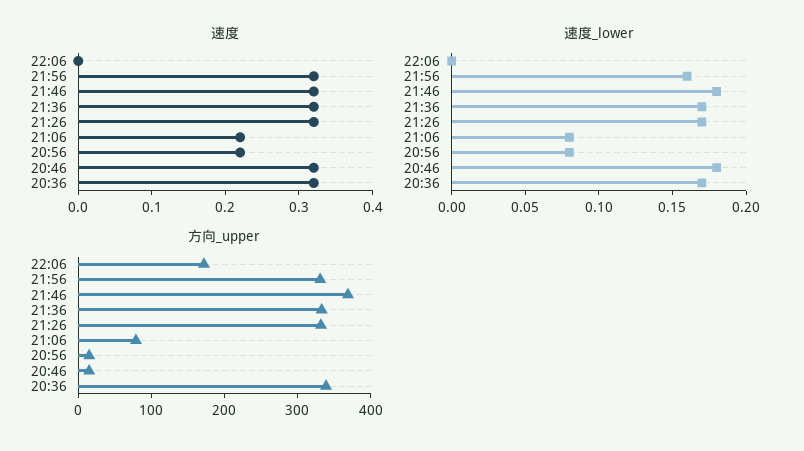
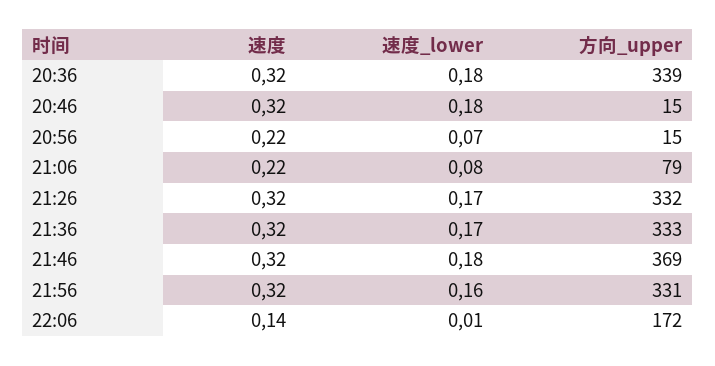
  {
    "速度": {
-     "22:06": 0,
+     "22:06": 0.14,
      "21:56": 0.32,
      "21:46": 0.32,
      "21:36": 0.32,
      "21:26": 0.32,
      "21:06": 0.22,
      "20:56": 0.22,
      "20:46": 0.32,
      "20:36": 0.32
    },
    "速度_lower": {
-     "22:06": 0,
+     "22:06": 0.01,
      "21:56": 0.16,
      "21:46": 0.18,
      "21:36": 0.17,
      "21:26": 0.17,
      "21:06": 0.08,
-     "20:56": 0.08,
+     "20:56": 0.07,
      "20:46": 0.18,
-     "20:36": 0.17
+     "20:36": 0.18
    },
    "方向_upper": {
      "22:06": 172,
      "21:56": 331,
      "21:46": 369,
      "21:36": 333,
      "21:26": 332,
      "21:06": 79,
      "20:56": 15,
      "20:46": 15,
      "20:36": 339
    }
  }

